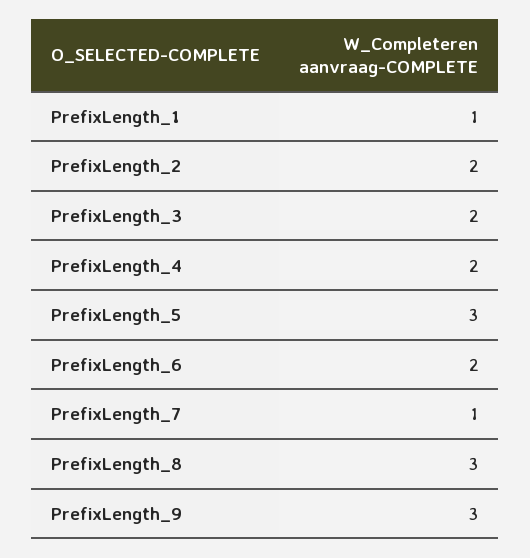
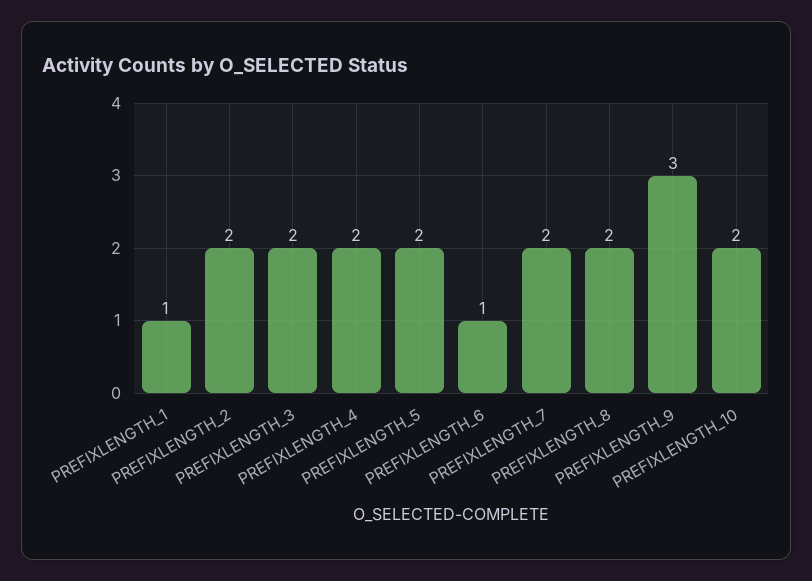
  {
    "PrefixLength_1": 1,
    "PrefixLength_2": 2,
    "PrefixLength_3": 2,
    "PrefixLength_4": 2,
-   "PrefixLength_5": 3,
+   "PrefixLength_5": 2,
-   "PrefixLength_6": 2,
+   "PrefixLength_6": 1,
-   "PrefixLength_7": 1,
+   "PrefixLength_7": 2,
-   "PrefixLength_8": 3,
+   "PrefixLength_8": 2,
-   "PrefixLength_9": 3
+   "PrefixLength_9": 3,
+   "PREFIXLENGTH_10": 2
  }

